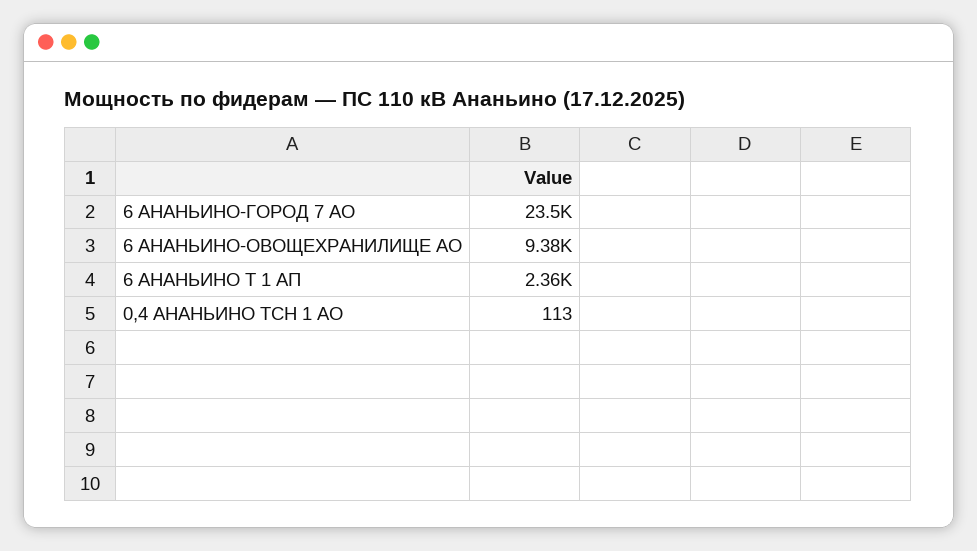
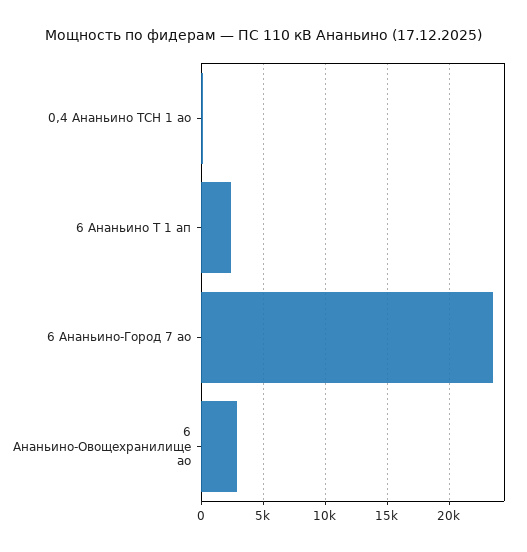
  {
    "6 АНАНЬИНО-ГОРОД 7 АО": 23500,
-   "6 АНАНЬИНО-ОВОЩЕХРАНИЛИЩЕ АО": 9380,
+   "6 АНАНЬИНО-ОВОЩЕХРАНИЛИЩЕ АО": 3000,
    "6 АНАНЬИНО Т 1 АП": 2360,
    "0,4 АНАНЬИНО ТСН 1 АО": 113
  }

